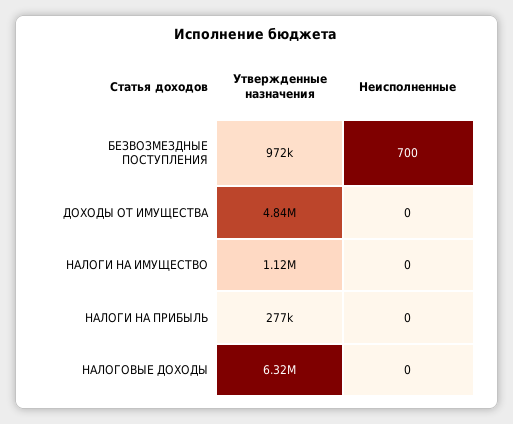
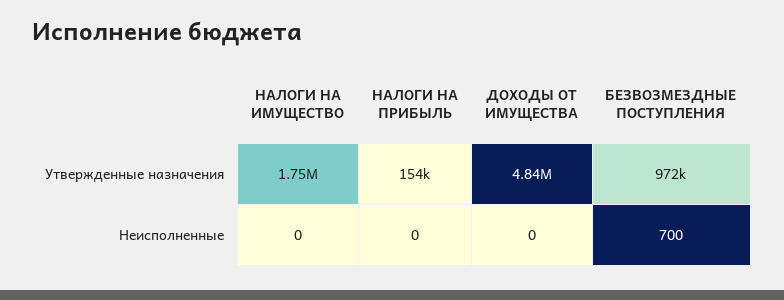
  {
    "Утвержденные назначения": {
      "БЕЗВОЗМЕЗДНЫЕ ПОСТУПЛЕНИЯ": 972000,
      "ДОХОДЫ ОТ ИМУЩЕСТВА": 4840000,
-     "НАЛОГИ НА ИМУЩЕСТВО": 1120000,
+     "НАЛОГИ НА ИМУЩЕСТВО": 1750000,
-     "НАЛОГИ НА ПРИБЫЛЬ": 277000,
+     "НАЛОГИ НА ПРИБЫЛЬ": 154000
-     "НАЛОГОВЫЕ ДОХОДЫ": 6320000
    },
    "Неисполненные": {
      "БЕЗВОЗМЕЗДНЫЕ ПОСТУПЛЕНИЯ": 700,
      "ДОХОДЫ ОТ ИМУЩЕСТВА": 0,
      "НАЛОГИ НА ИМУЩЕСТВО": 0,
-     "НАЛОГИ НА ПРИБЫЛЬ": 0,
+     "НАЛОГИ НА ПРИБЫЛЬ": 0
-     "НАЛОГОВЫЕ ДОХОДЫ": 0
    }
  }

